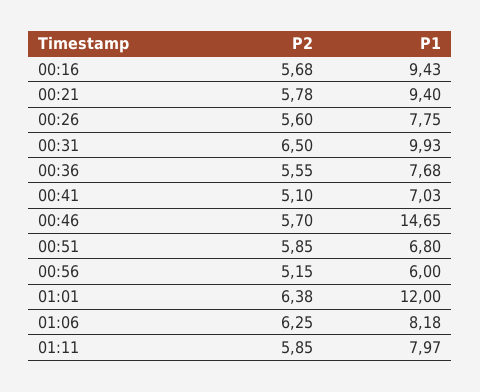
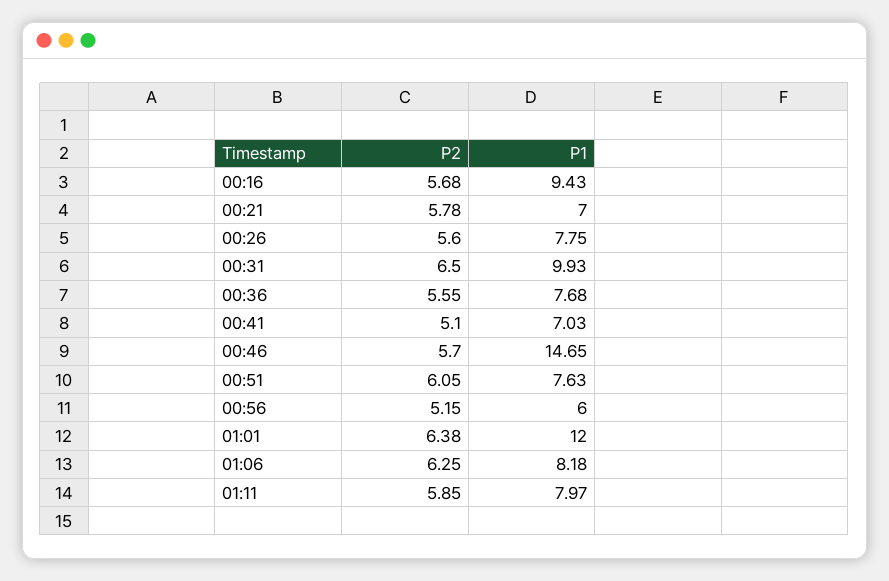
  {
    "P2": {
      "00:16": 5.68,
      "00:21": 5.78,
      "00:26": 5.6,
      "00:31": 6.5,
      "00:36": 5.55,
      "00:41": 5.1,
      "00:46": 5.7,
-     "00:51": 5.85,
+     "00:51": 6.05,
      "00:56": 5.15,
      "01:01": 6.38,
      "01:06": 6.25,
      "01:11": 5.85
    },
    "P1": {
      "00:16": 9.43,
-     "00:21": 9.4,
+     "00:21": 7,
      "00:26": 7.75,
      "00:31": 9.93,
      "00:36": 7.68,
      "00:41": 7.03,
      "00:46": 14.65,
-     "00:51": 6.8,
+     "00:51": 7.63,
      "00:56": 6,
      "01:01": 12,
      "01:06": 8.18,
      "01:11": 7.97
    }
  }

